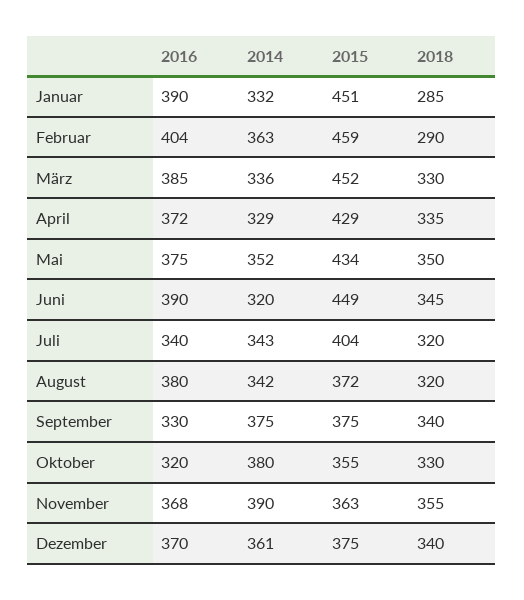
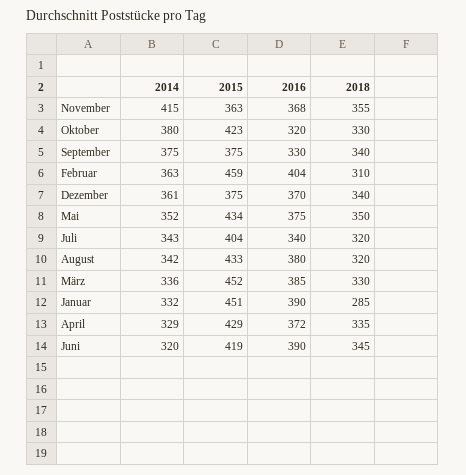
  {
    "2016": {
      "Januar": 390,
      "Februar": 404,
      "März": 385,
      "April": 372,
      "Mai": 375,
      "Juni": 390,
      "Juli": 340,
      "August": 380,
      "September": 330,
      "Oktober": 320,
      "November": 368,
      "Dezember": 370
    },
    "2014": {
      "Januar": 332,
      "Februar": 363,
      "März": 336,
      "April": 329,
      "Mai": 352,
      "Juni": 320,
      "Juli": 343,
      "August": 342,
      "September": 375,
      "Oktober": 380,
-     "November": 390,
+     "November": 415,
      "Dezember": 361
    },
    "2015": {
      "Januar": 451,
      "Februar": 459,
      "März": 452,
      "April": 429,
      "Mai": 434,
-     "Juni": 449,
+     "Juni": 419,
      "Juli": 404,
-     "August": 372,
+     "August": 433,
      "September": 375,
-     "Oktober": 355,
+     "Oktober": 423,
      "November": 363,
      "Dezember": 375
    },
    "2018": {
      "Januar": 285,
-     "Februar": 290,
+     "Februar": 310,
      "März": 330,
      "April": 335,
      "Mai": 350,
      "Juni": 345,
      "Juli": 320,
      "August": 320,
      "September": 340,
      "Oktober": 330,
      "November": 355,
      "Dezember": 340
    }
  }

